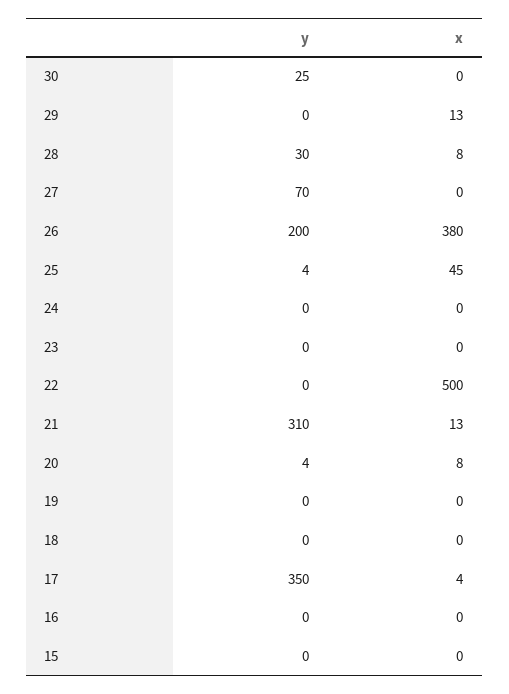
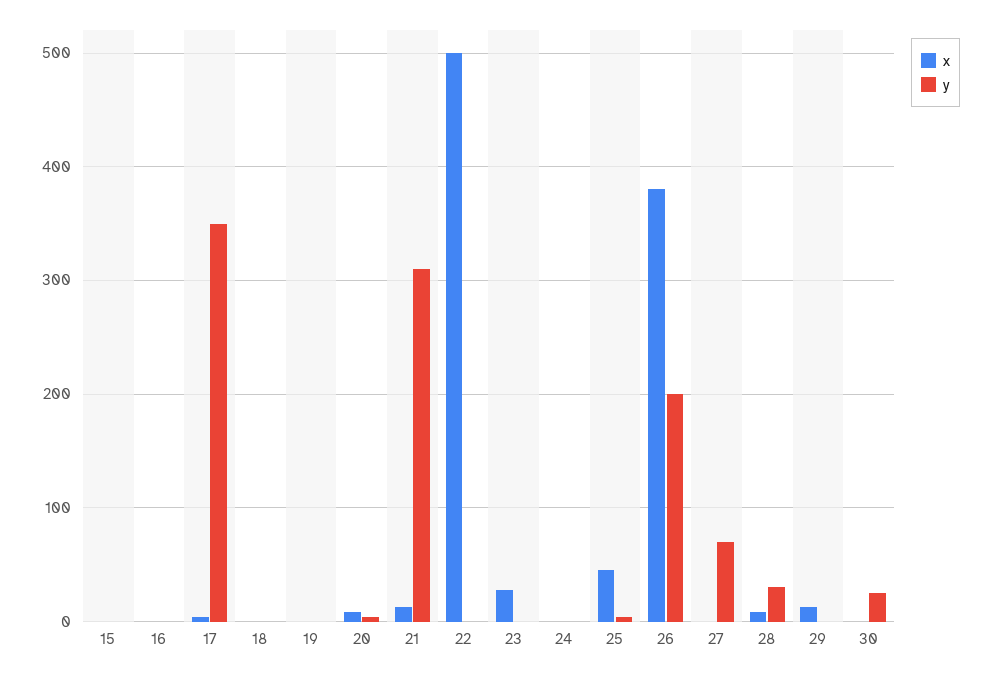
  {
    "y": {
      "30": 25,
      "29": 0,
      "28": 30,
      "27": 70,
      "26": 200,
      "25": 4,
      "24": 0,
      "23": 0,
      "22": 0,
      "21": 310,
      "20": 4,
      "19": 0,
      "18": 0,
      "17": 350,
      "16": 0,
      "15": 0
    },
    "x": {
      "30": 0,
      "29": 13,
      "28": 8,
      "27": 0,
      "26": 380,
      "25": 45,
      "24": 0,
-     "23": 0,
+     "23": 30,
      "22": 500,
      "21": 13,
      "20": 8,
      "19": 0,
      "18": 0,
      "17": 4,
      "16": 0,
      "15": 0
    }
  }

